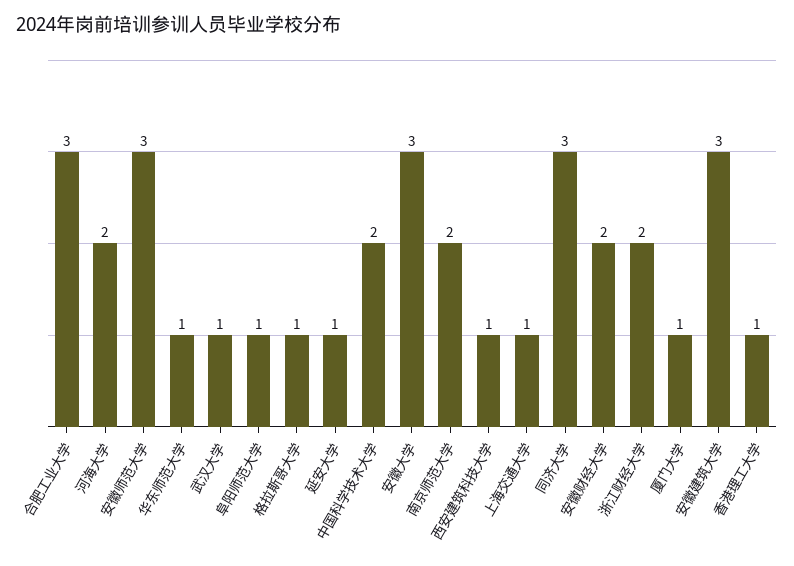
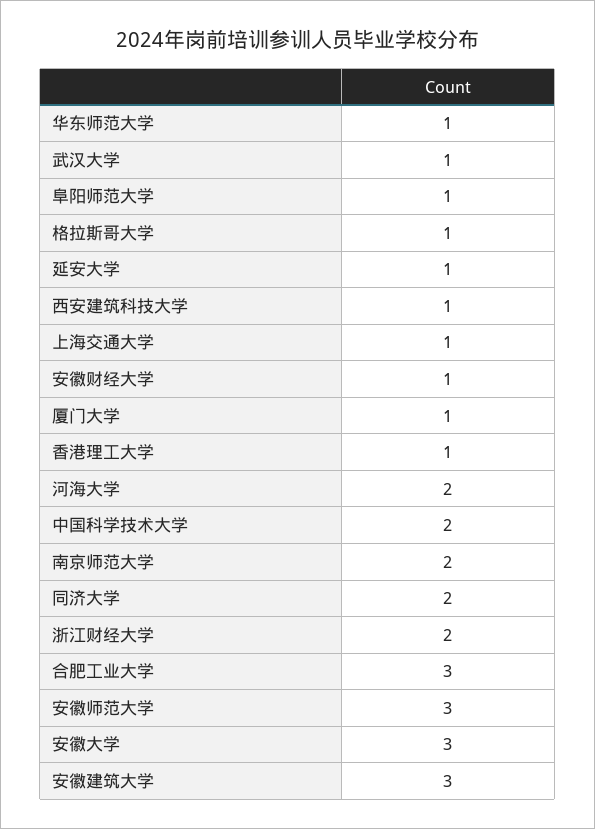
  {
    "合肥工业大学": 3,
    "河海大学": 2,
    "安徽师范大学": 3,
    "华东师范大学": 1,
    "武汉大学": 1,
    "阜阳师范大学": 1,
    "格拉斯哥大学": 1,
    "延安大学": 1,
    "中国科学技术大学": 2,
    "安徽大学": 3,
    "南京师范大学": 2,
    "西安建筑科技大学": 1,
    "上海交通大学": 1,
-   "同济大学": 3,
+   "同济大学": 2,
-   "安徽财经大学": 2,
+   "安徽财经大学": 1,
    "浙江财经大学": 2,
    "厦门大学": 1,
    "安徽建筑大学": 3,
    "香港理工大学": 1
  }

